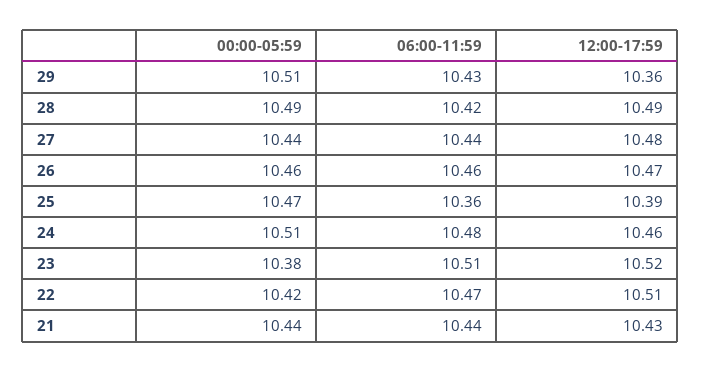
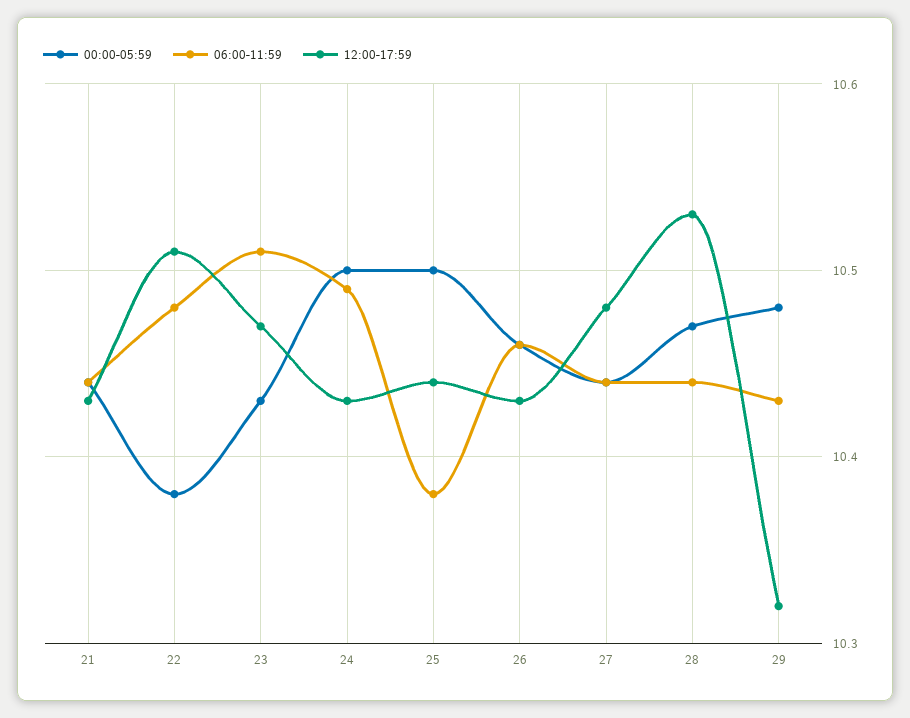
  {
    "00:00-05:59": {
-     "29": 10.51,
+     "29": 10.48,
-     "28": 10.49,
+     "28": 10.47,
      "27": 10.44,
      "26": 10.46,
-     "25": 10.47,
+     "25": 10.5,
-     "24": 10.51,
+     "24": 10.5,
-     "23": 10.38,
+     "23": 10.43,
-     "22": 10.42,
+     "22": 10.38,
      "21": 10.44
    },
    "06:00-11:59": {
      "29": 10.43,
-     "28": 10.42,
+     "28": 10.44,
      "27": 10.44,
      "26": 10.46,
-     "25": 10.36,
+     "25": 10.38,
-     "24": 10.48,
+     "24": 10.49,
      "23": 10.51,
-     "22": 10.47,
+     "22": 10.48,
      "21": 10.44
    },
    "12:00-17:59": {
-     "29": 10.36,
+     "29": 10.32,
-     "28": 10.49,
+     "28": 10.53,
      "27": 10.48,
-     "26": 10.47,
+     "26": 10.43,
-     "25": 10.39,
+     "25": 10.44,
-     "24": 10.46,
+     "24": 10.43,
-     "23": 10.52,
+     "23": 10.47,
      "22": 10.51,
      "21": 10.43
    }
  }

